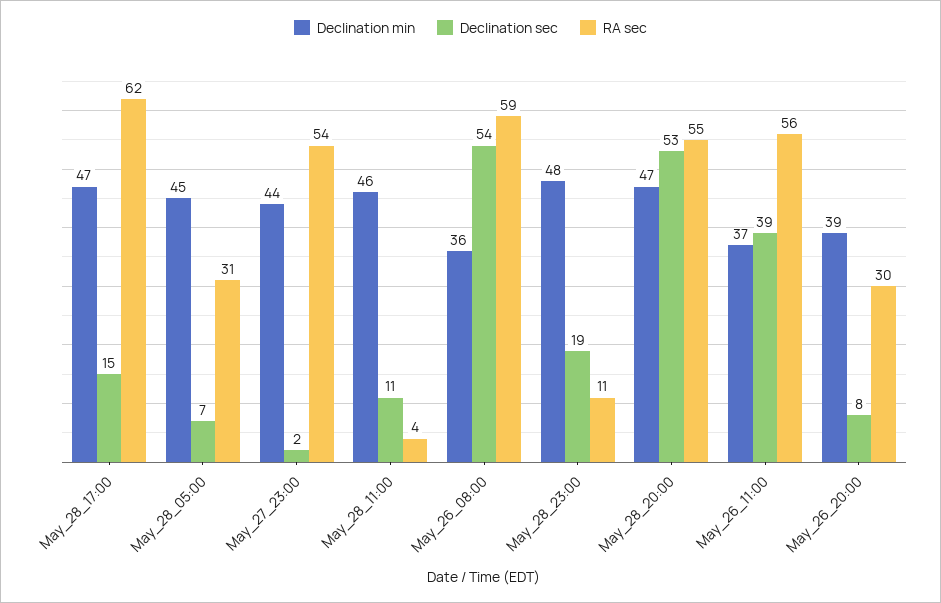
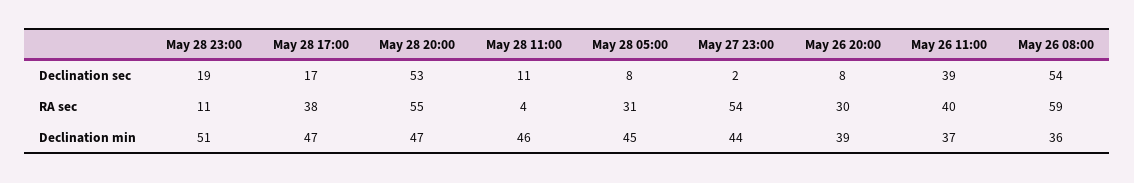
  {
    "Declination min": {
      "May_28_17:00": 47,
      "May_28_05:00": 45,
      "May_27_23:00": 44,
      "May_28_11:00": 46,
      "May_26_08:00": 36,
-     "May_28_23:00": 48,
+     "May_28_23:00": 51,
      "May_28_20:00": 47,
      "May_26_11:00": 37,
      "May_26_20:00": 39
    },
    "Declination sec": {
-     "May_28_17:00": 15,
+     "May_28_17:00": 17,
-     "May_28_05:00": 7,
+     "May_28_05:00": 8,
      "May_27_23:00": 2,
      "May_28_11:00": 11,
      "May_26_08:00": 54,
      "May_28_23:00": 19,
      "May_28_20:00": 53,
      "May_26_11:00": 39,
      "May_26_20:00": 8
    },
    "RA sec": {
-     "May_28_17:00": 62,
+     "May_28_17:00": 38,
      "May_28_05:00": 31,
      "May_27_23:00": 54,
      "May_28_11:00": 4,
      "May_26_08:00": 59,
      "May_28_23:00": 11,
      "May_28_20:00": 55,
-     "May_26_11:00": 56,
+     "May_26_11:00": 40,
      "May_26_20:00": 30
    }
  }

